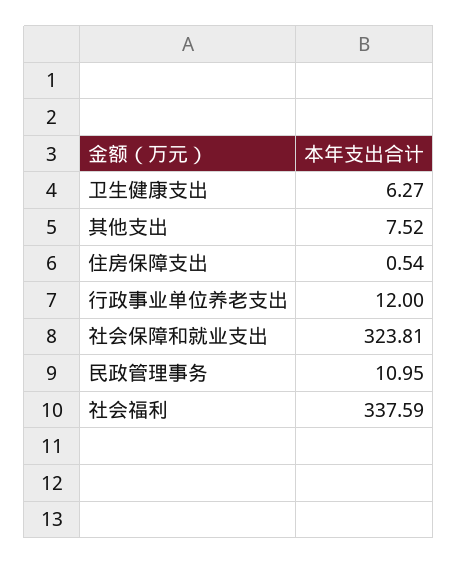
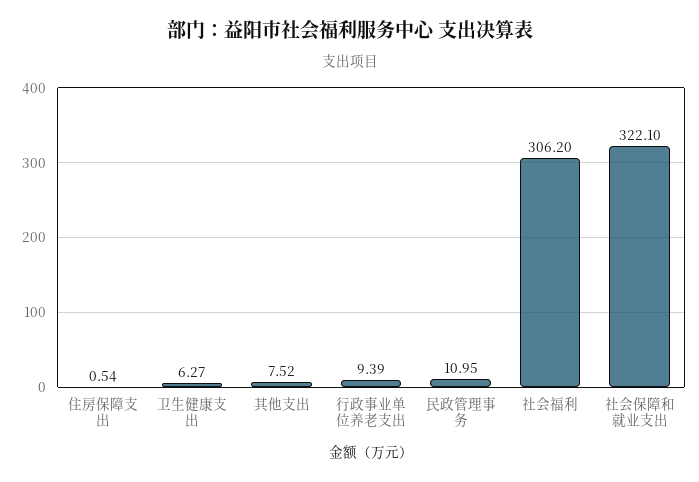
  {
    "卫生健康支出": 6.27,
    "其他支出": 7.52,
    "住房保障支出": 0.54,
-   "行政事业单位养老支出": 12,
+   "行政事业单位养老支出": 9.39,
-   "社会保障和就业支出": 323.81,
+   "社会保障和就业支出": 322.1,
    "民政管理事务": 10.95,
-   "社会福利": 337.59
+   "社会福利": 306.2
  }

